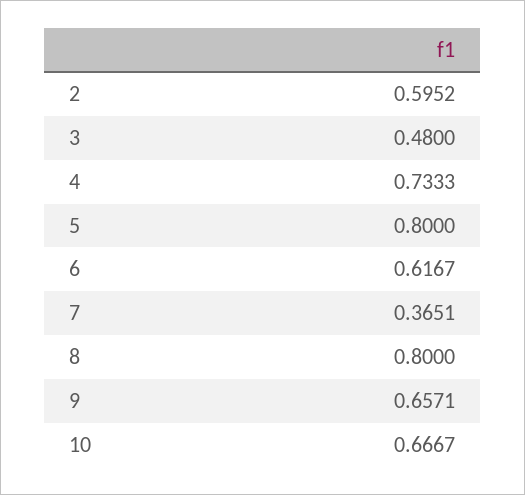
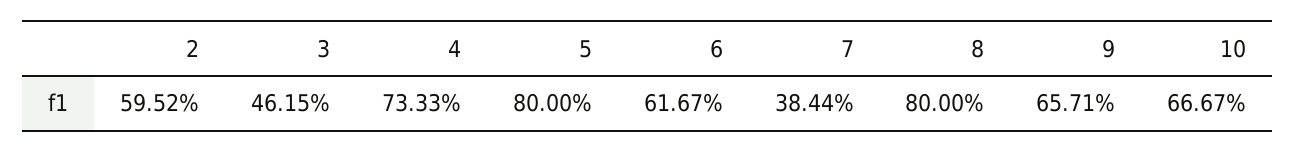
  {
    "2": 0.5952,
-   "3": 0.48,
+   "3": 0.4615,
    "4": 0.7333,
    "5": 0.8,
    "6": 0.6167,
-   "7": 0.3651,
+   "7": 0.3844,
    "8": 0.8,
    "9": 0.6571,
    "10": 0.6667
  }

